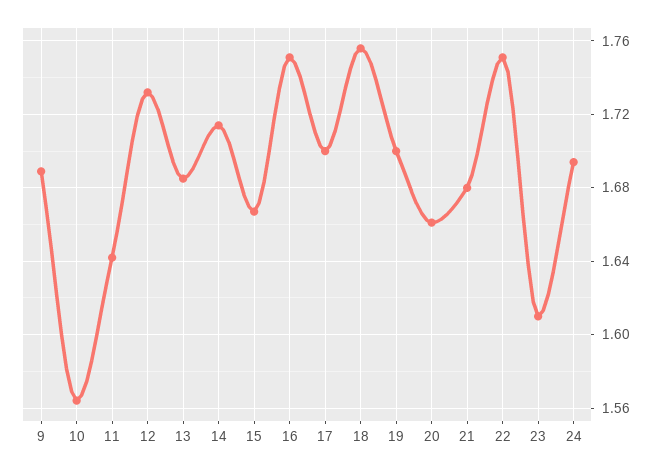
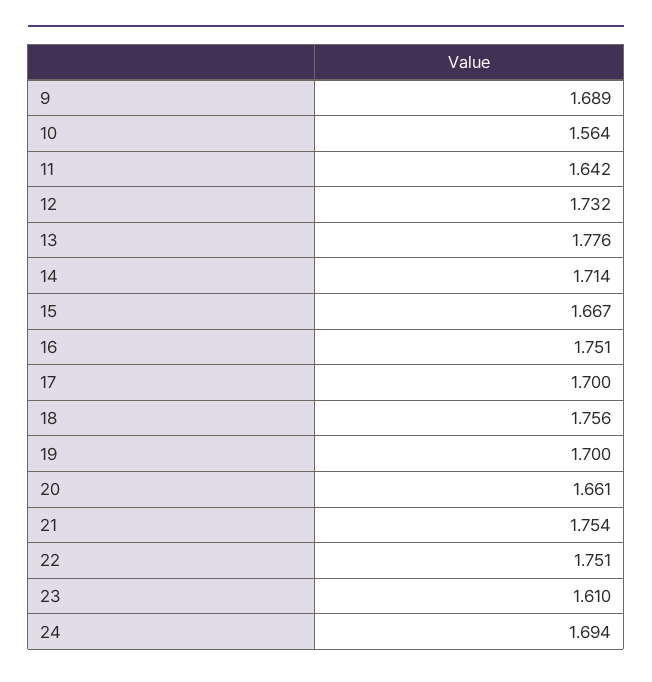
  {
    "9": 1.689,
    "10": 1.564,
    "11": 1.642,
    "12": 1.732,
-   "13": 1.685,
+   "13": 1.776,
    "14": 1.714,
    "15": 1.667,
    "16": 1.751,
    "17": 1.7,
    "18": 1.756,
    "19": 1.7,
    "20": 1.661,
-   "21": 1.68,
+   "21": 1.754,
    "22": 1.751,
    "23": 1.61,
    "24": 1.694
  }

